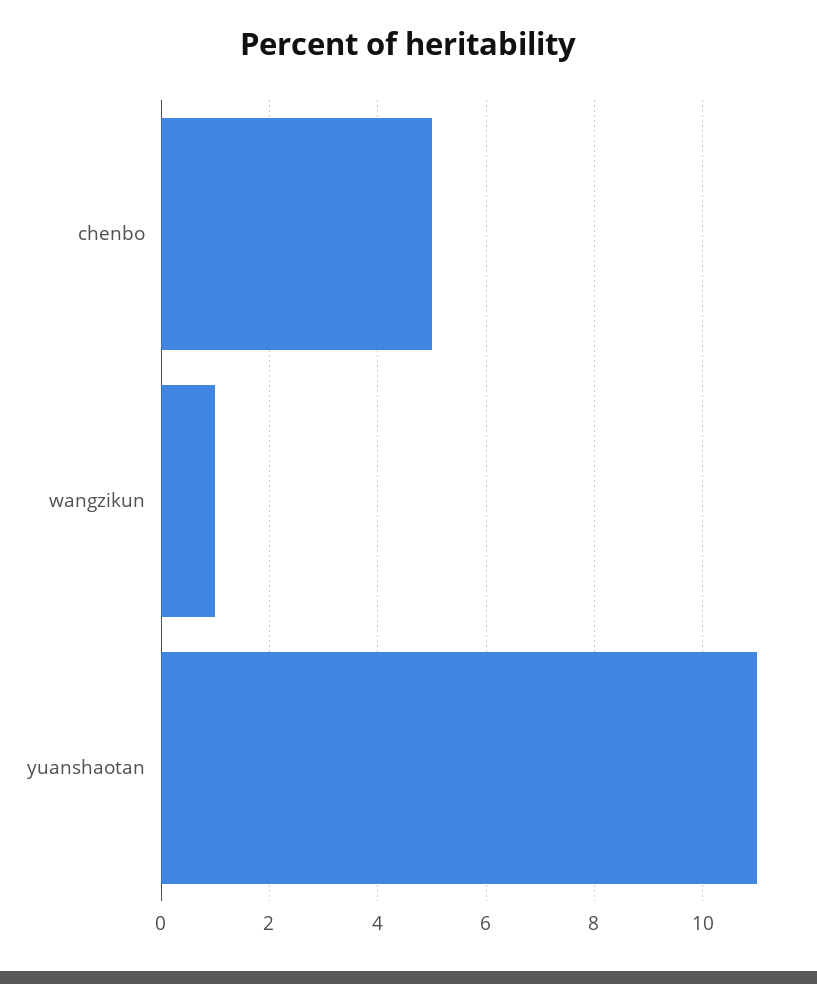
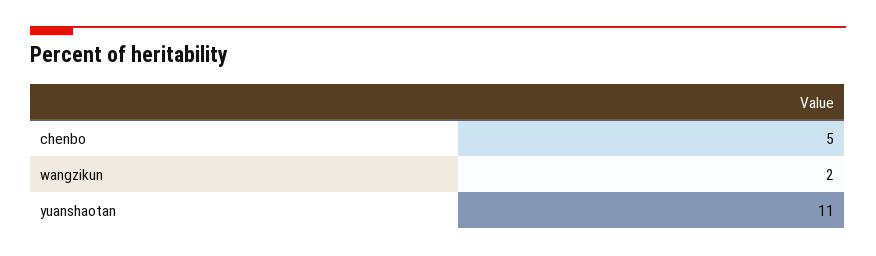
  {
    "chenbo": 5,
-   "wangzikun": 1,
+   "wangzikun": 2,
    "yuanshaotan": 11
  }

